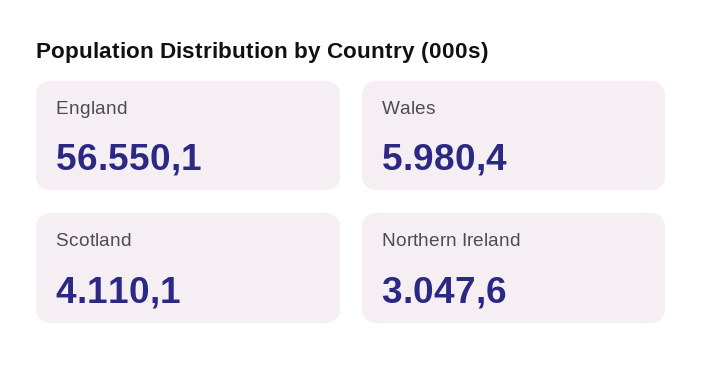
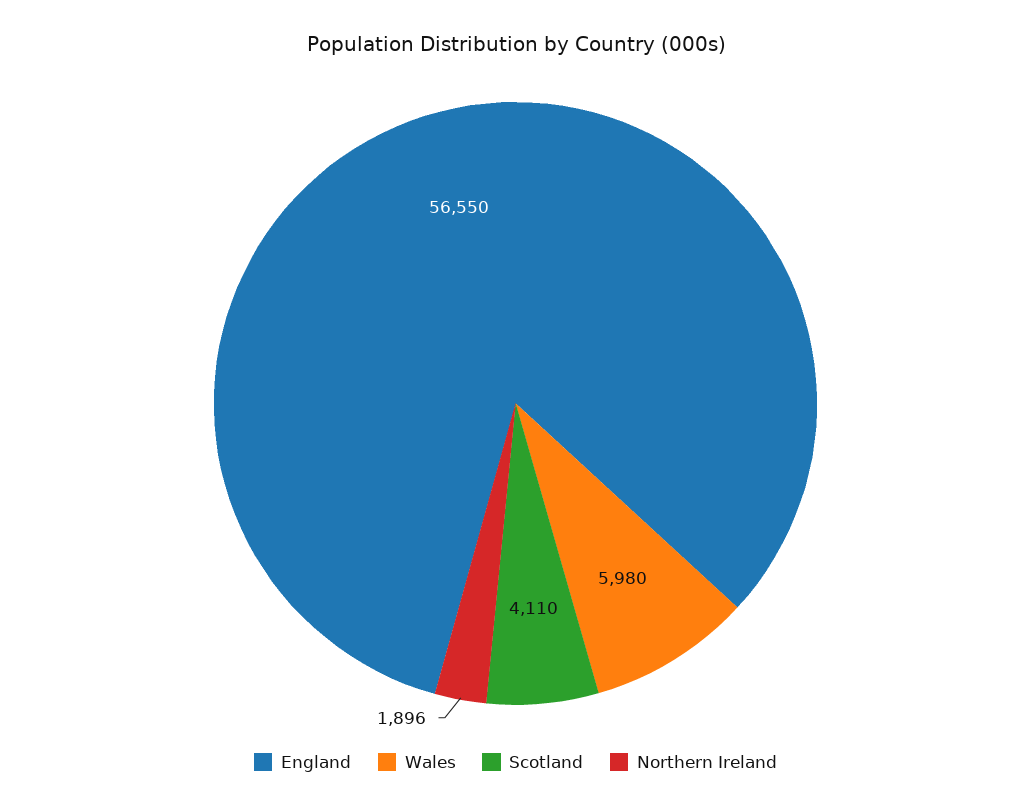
  {
    "England": 56550.1,
    "Wales": 5980.4,
    "Scotland": 4110.1,
-   "Northern Ireland": 3047.6
+   "Northern Ireland": 1896
  }

